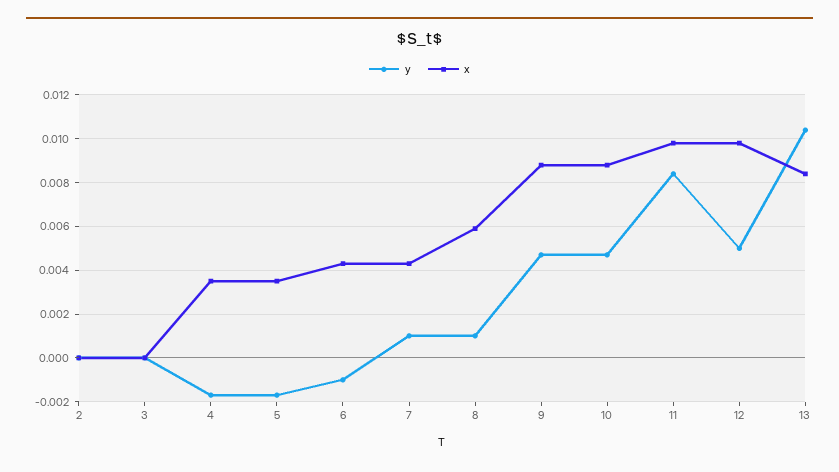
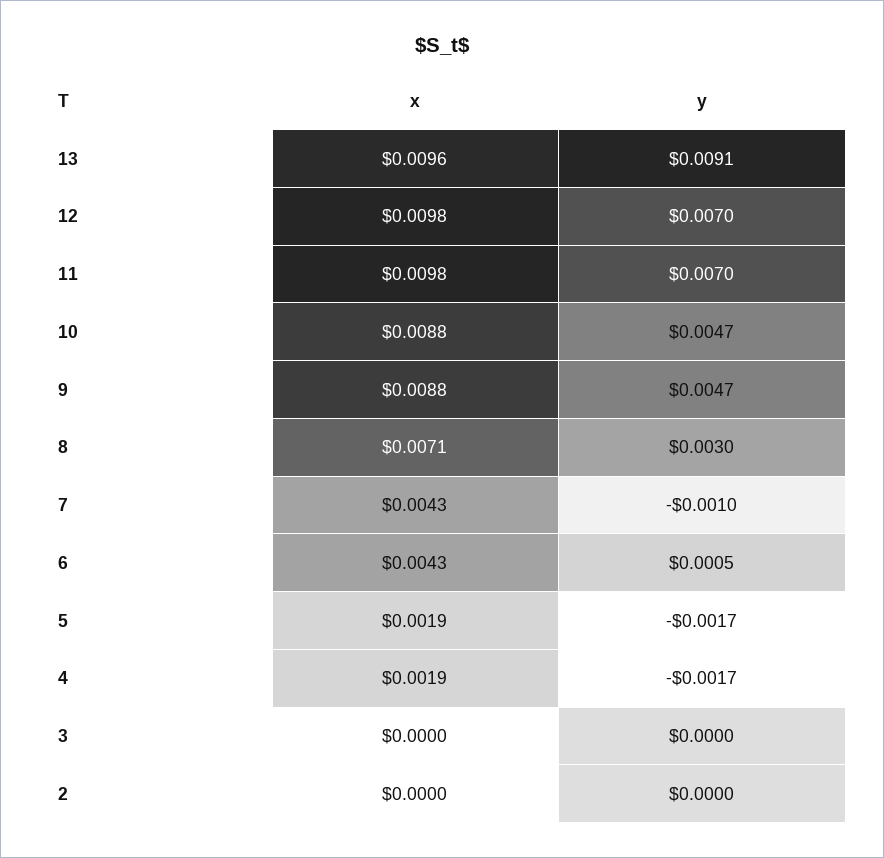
  {
    "y": {
      "2": 0,
      "3": 0,
      "4": -0.0017,
      "5": -0.0017,
-     "6": -0.001,
+     "6": 0.0005,
-     "7": 0.001,
+     "7": -0.001,
-     "8": 0.001,
+     "8": 0.003,
      "9": 0.0047,
      "10": 0.0047,
-     "11": 0.0085,
+     "11": 0.007,
-     "12": 0.005,
+     "12": 0.007,
-     "13": 0.0105
+     "13": 0.0091
    },
    "x": {
      "2": 0,
      "3": 0,
-     "4": 0.0035,
+     "4": 0.0019,
-     "5": 0.0035,
+     "5": 0.0019,
      "6": 0.0043,
      "7": 0.0043,
-     "8": 0.006,
+     "8": 0.0071,
      "9": 0.0088,
      "10": 0.0088,
      "11": 0.0098,
      "12": 0.0098,
-     "13": 0.0085
+     "13": 0.0096
    }
  }

